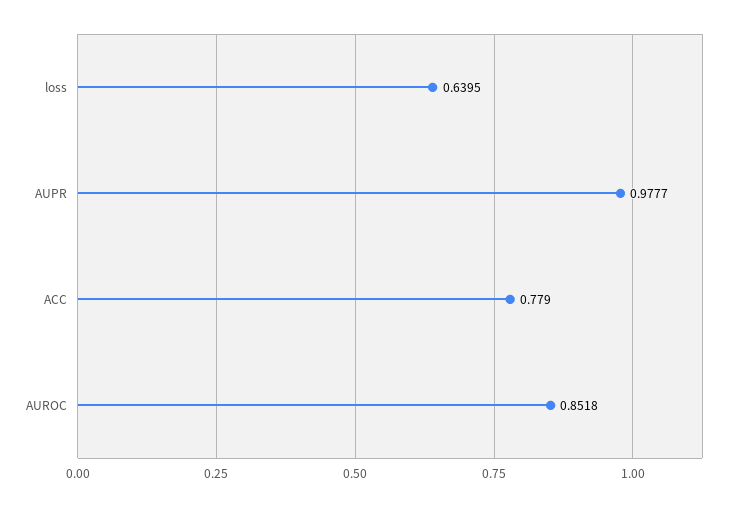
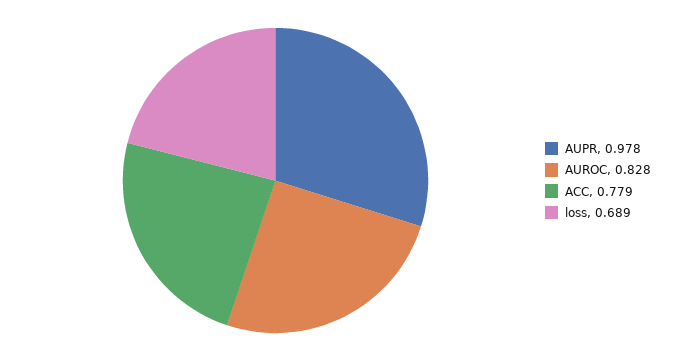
  {
-   "loss": 0.6395,
+   "loss": 0.689,
    "AUPR": 0.9777,
    "ACC": 0.779,
-   "AUROC": 0.8518
+   "AUROC": 0.828
  }

